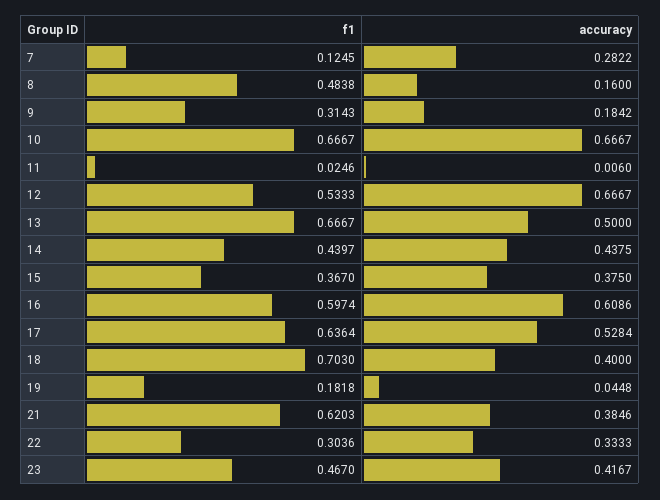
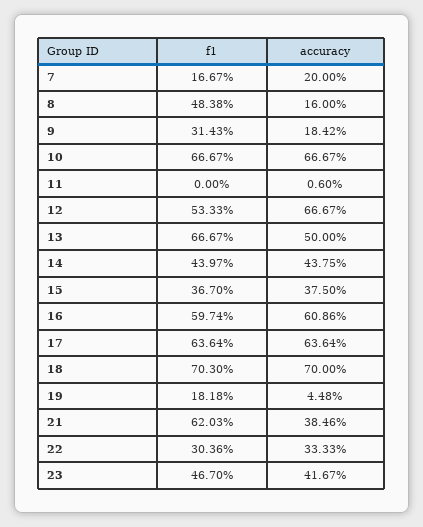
  {
    "f1": {
-     "7": 0.1245,
+     "7": 0.1667,
      "8": 0.4838,
      "9": 0.3143,
      "10": 0.6667,
-     "11": 0.0246,
+     "11": 0,
      "12": 0.5333,
      "13": 0.6667,
      "14": 0.4397,
      "15": 0.367,
      "16": 0.5974,
      "17": 0.6364,
      "18": 0.703,
      "19": 0.1818,
      "21": 0.6203,
      "22": 0.3036,
      "23": 0.467
    },
    "accuracy": {
-     "7": 0.2822,
+     "7": 0.2,
      "8": 0.16,
      "9": 0.1842,
      "10": 0.6667,
      "11": 0.006,
      "12": 0.6667,
      "13": 0.5,
      "14": 0.4375,
      "15": 0.375,
      "16": 0.6086,
-     "17": 0.5284,
+     "17": 0.6364,
-     "18": 0.4,
+     "18": 0.7,
      "19": 0.0448,
      "21": 0.3846,
      "22": 0.3333,
      "23": 0.4167
    }
  }

